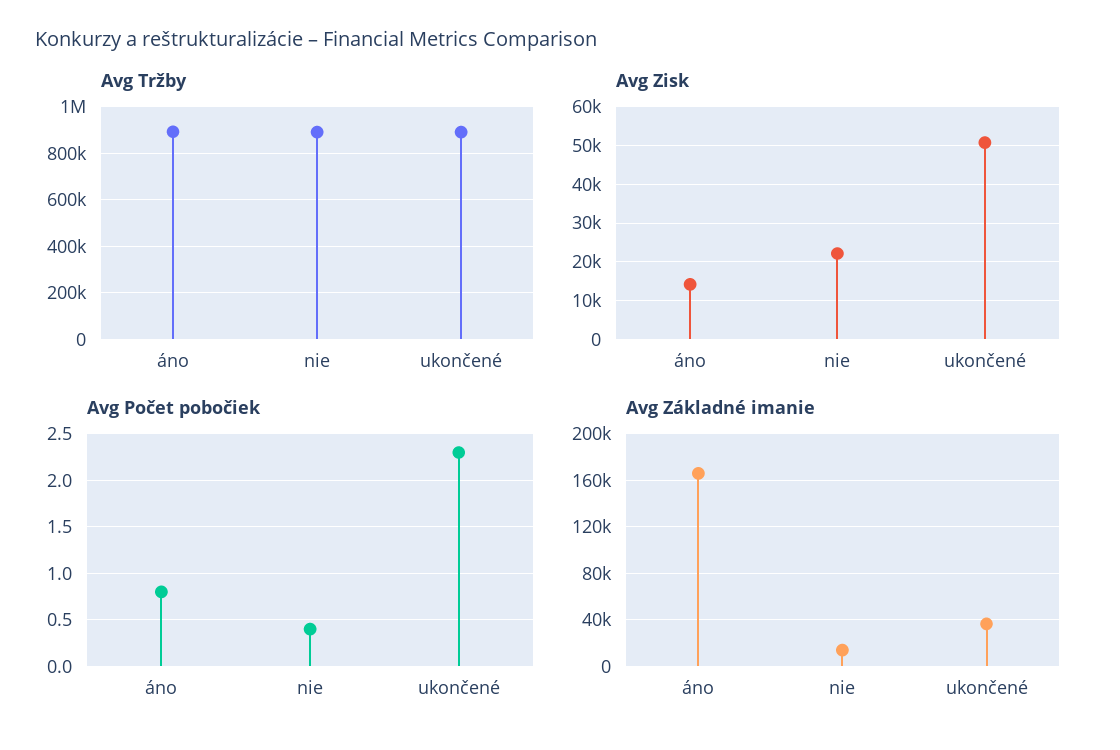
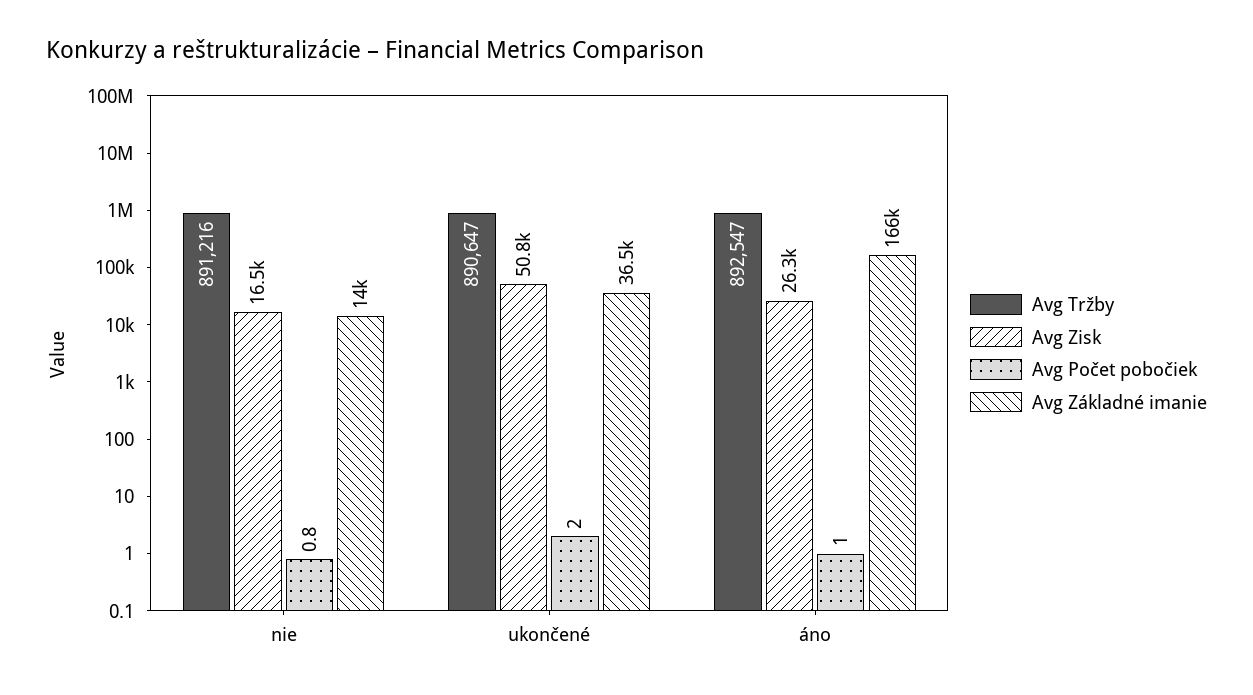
  {
    "Avg Tržby": {
      "áno": 892547,
      "nie": 891216,
      "ukončené": 890647
    },
    "Avg Zisk": {
-     "áno": 14000,
+     "áno": 26300,
-     "nie": 22000,
+     "nie": 16500,
      "ukončené": 50800
    },
    "Avg Počet pobočiek": {
-     "áno": 0.8,
+     "áno": 1,
-     "nie": 0.4,
+     "nie": 0.8,
-     "ukončené": 2.3
+     "ukončené": 2
    },
    "Avg Základné imanie": {
      "áno": 166000,
      "nie": 14000,
      "ukončené": 36500
    }
  }

